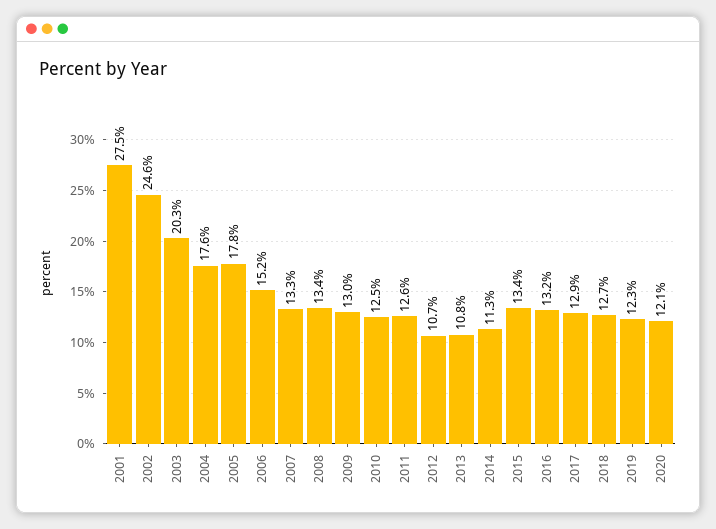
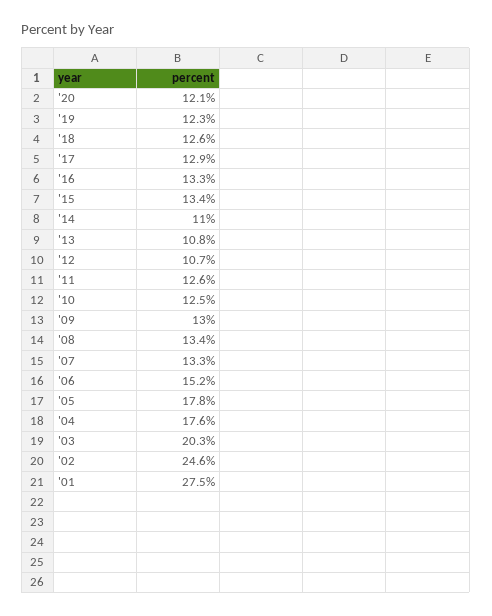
  {
    "2001": 27.5,
    "2002": 24.6,
    "2003": 20.3,
    "2004": 17.6,
    "2005": 17.8,
    "2006": 15.2,
    "2007": 13.3,
    "2008": 13.4,
    "2009": 13,
    "2010": 12.5,
    "2011": 12.6,
    "2012": 10.7,
    "2013": 10.8,
-   "2014": 11.3,
+   "2014": 11,
    "2015": 13.4,
-   "2016": 13.2,
+   "2016": 13.3,
    "2017": 12.9,
-   "2018": 12.7,
+   "2018": 12.6,
    "2019": 12.3,
    "2020": 12.1
  }

